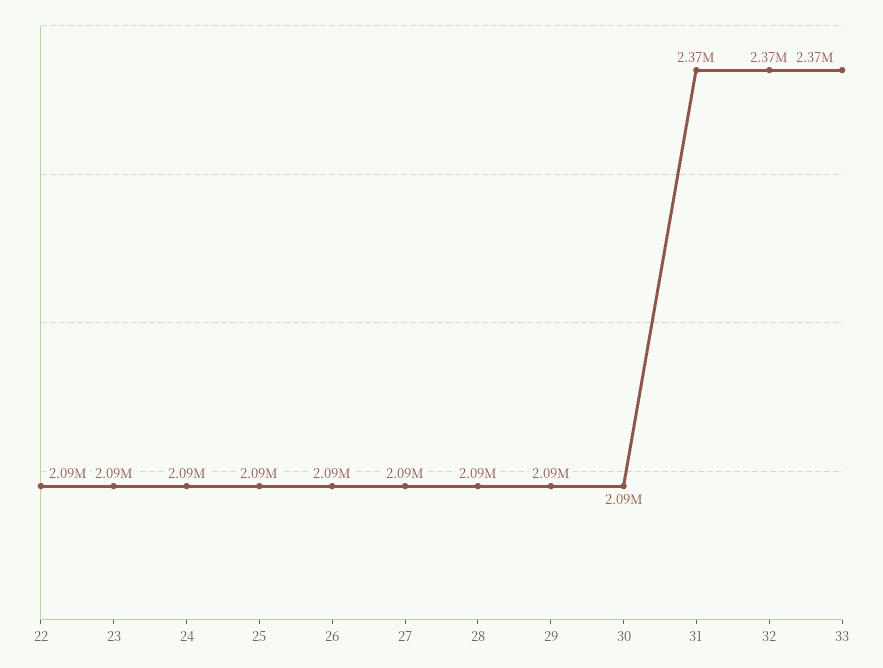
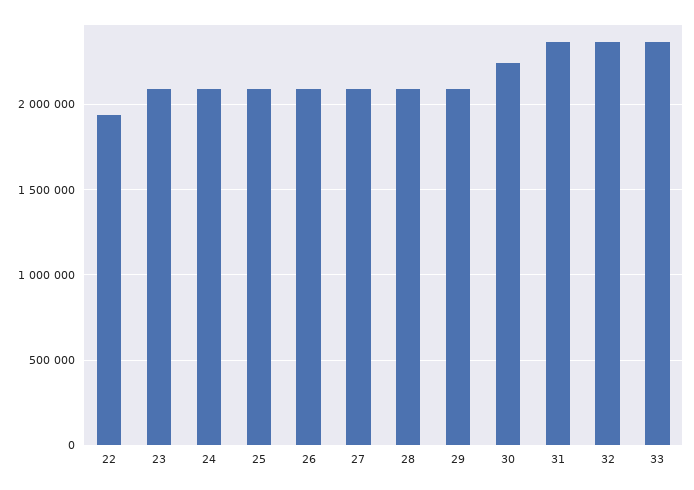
  {
-   "22": 2090000,
+   "22": 1950000,
    "23": 2090000,
    "24": 2090000,
    "25": 2090000,
    "26": 2090000,
    "27": 2090000,
    "28": 2090000,
    "29": 2090000,
-   "30": 2090000,
+   "30": 2250000,
    "31": 2370000,
    "32": 2370000,
    "33": 2370000
  }

